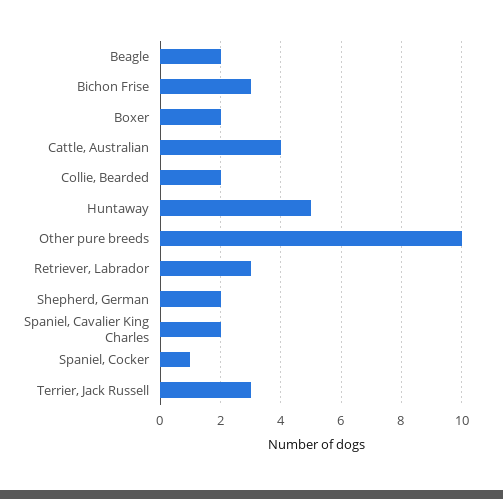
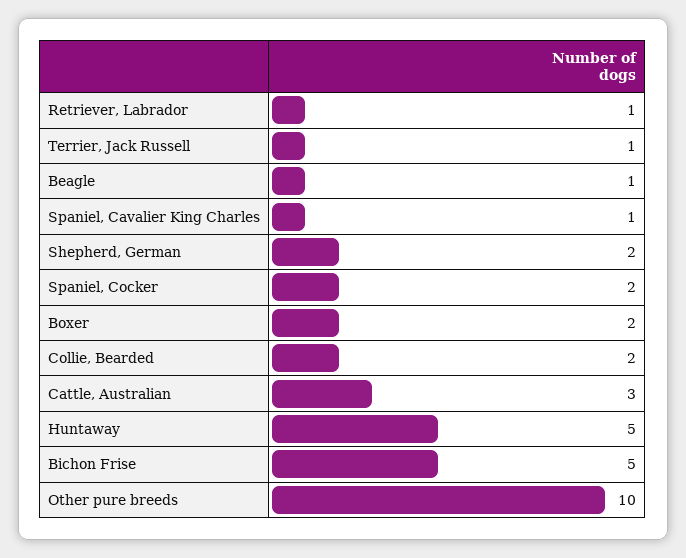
  {
-   "Beagle": 2,
+   "Beagle": 1,
-   "Bichon Frise": 3,
+   "Bichon Frise": 5,
    "Boxer": 2,
-   "Cattle, Australian": 4,
+   "Cattle, Australian": 3,
    "Collie, Bearded": 2,
    "Huntaway": 5,
    "Other pure breeds": 10,
-   "Retriever, Labrador": 3,
+   "Retriever, Labrador": 1,
    "Shepherd, German": 2,
-   "Spaniel, Cavalier King Charles": 2,
+   "Spaniel, Cavalier King Charles": 1,
-   "Spaniel, Cocker": 1,
+   "Spaniel, Cocker": 2,
-   "Terrier, Jack Russell": 3
+   "Terrier, Jack Russell": 1
  }

